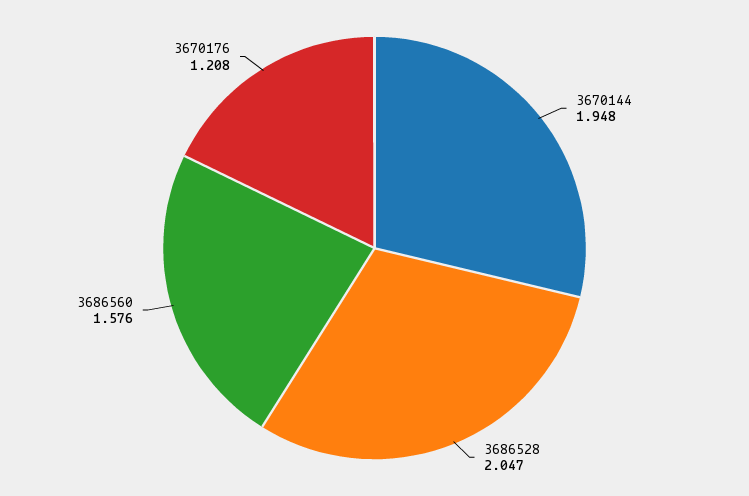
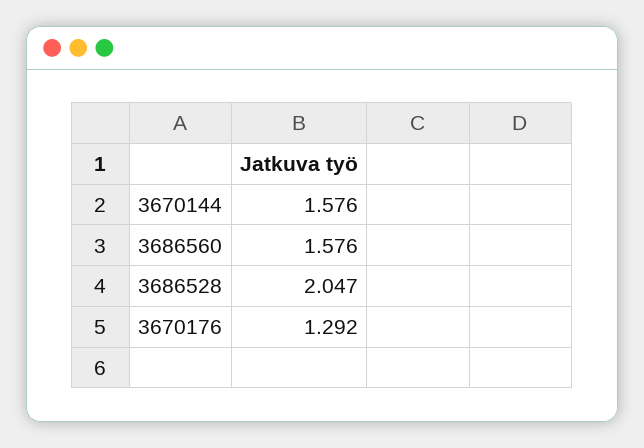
  {
-   "3670144": 1.948,
+   "3670144": 1.576,
    "3686528": 2.047,
    "3686560": 1.576,
-   "3670176": 1.208
+   "3670176": 1.292
  }

